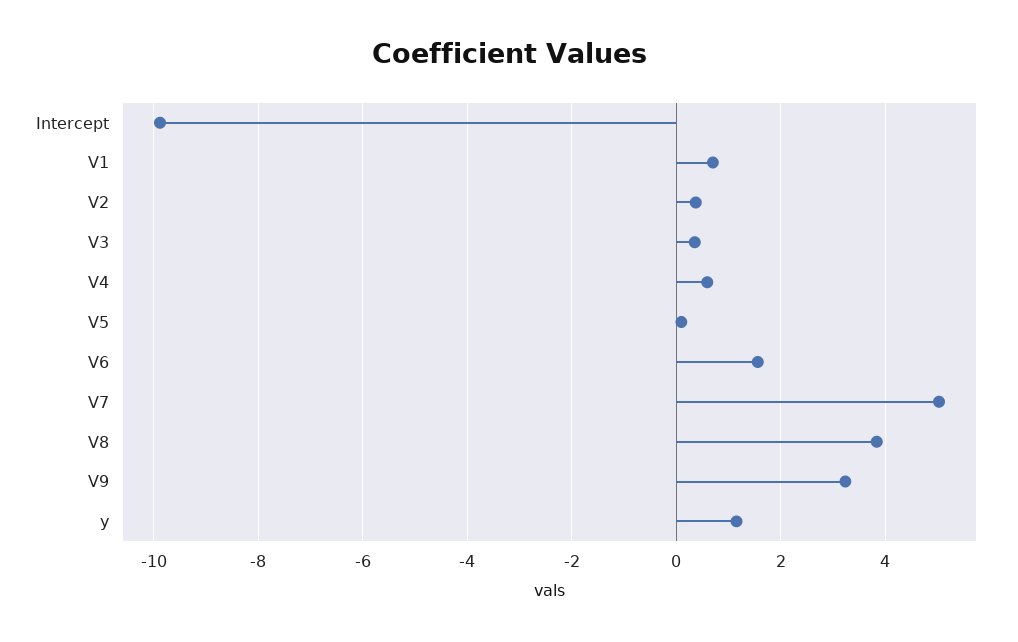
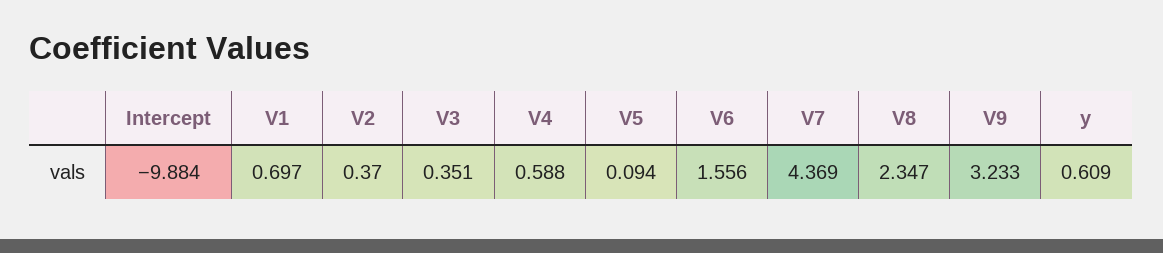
  {
    "Intercept": -9.884,
    "V1": 0.697,
    "V2": 0.37,
    "V3": 0.351,
    "V4": 0.588,
    "V5": 0.094,
    "V6": 1.556,
-   "V7": 5,
+   "V7": 4.369,
-   "V8": 3.8,
+   "V8": 2.347,
    "V9": 3.233,
-   "y": 1.2
+   "y": 0.609
  }

